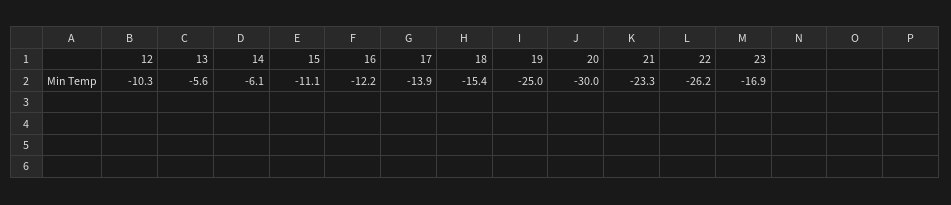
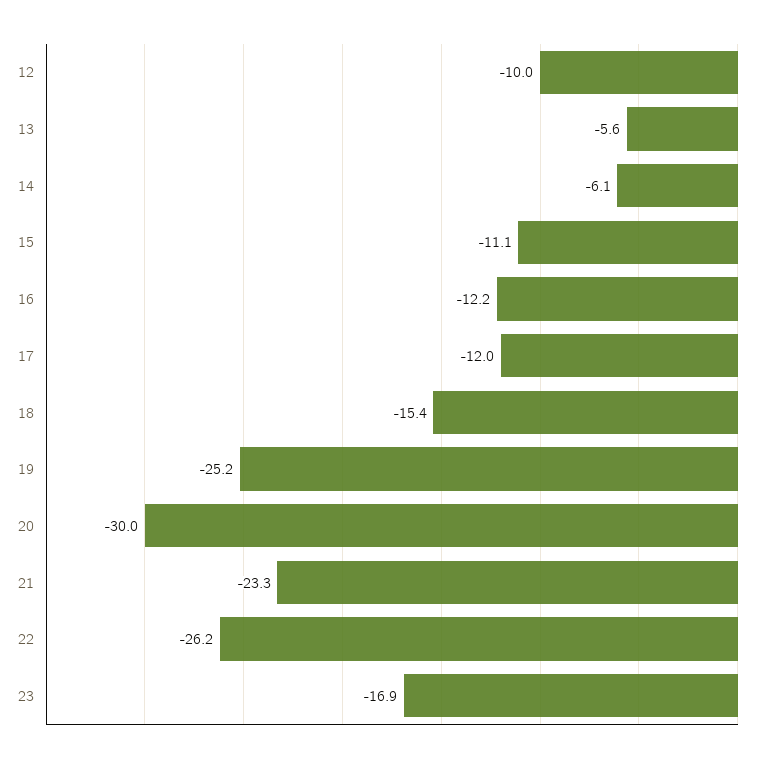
  {
-   "12": -10.3,
+   "12": -10,
    "13": -5.6,
    "14": -6.1,
    "15": -11.1,
    "16": -12.2,
-   "17": -13.9,
+   "17": -12,
    "18": -15.4,
-   "19": -25,
+   "19": -25.2,
    "20": -30,
    "21": -23.3,
    "22": -26.2,
    "23": -16.9
  }

